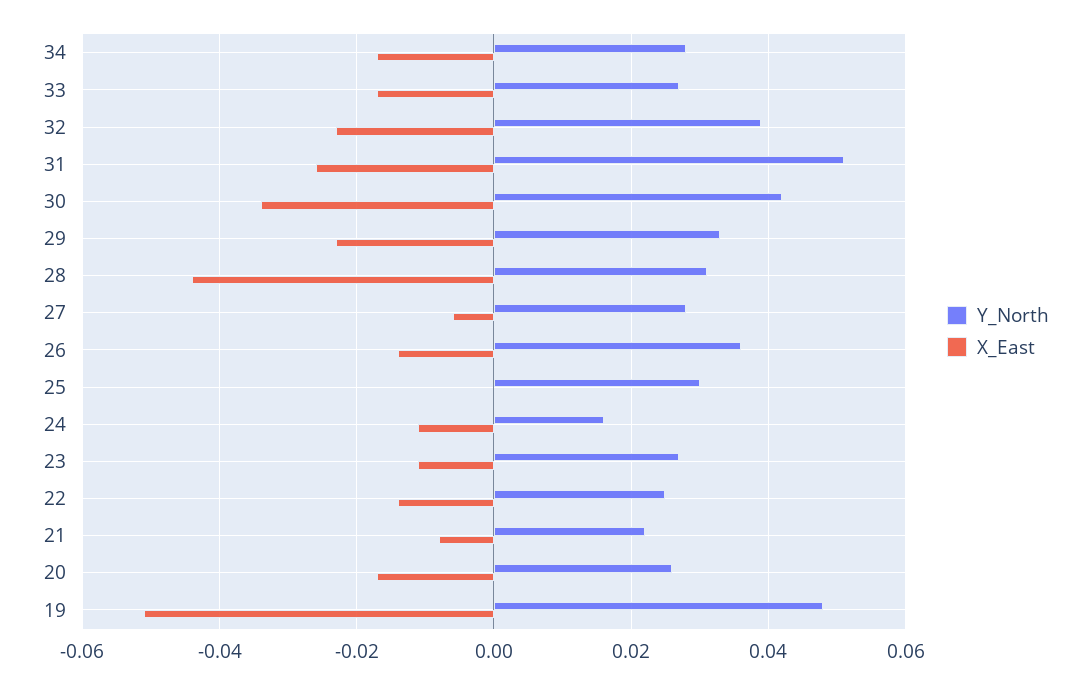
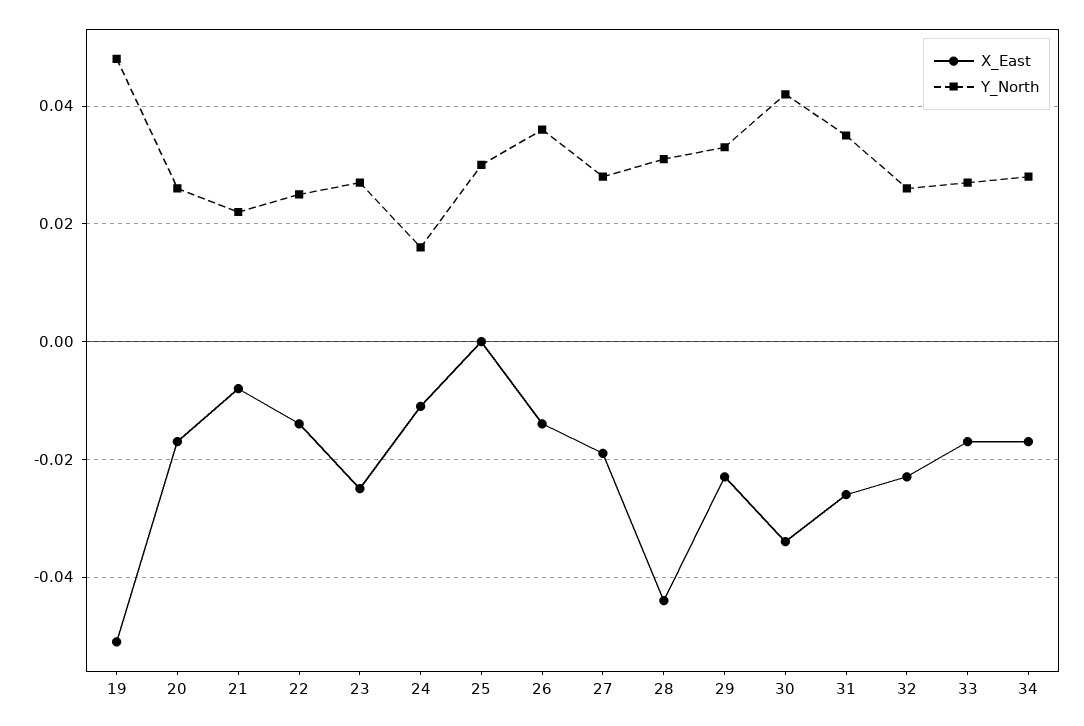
  {
    "Y_North": {
      "34": 0.03,
      "33": 0.025,
-     "32": 0.04,
+     "32": 0.025,
-     "31": 0.05,
+     "31": 0.035,
      "30": 0.04,
      "29": 0.035,
      "28": 0.03,
      "27": 0.03,
      "26": 0.035,
      "25": 0.03,
      "24": 0.015,
      "23": 0.025,
      "22": 0.025,
      "21": 0.02,
      "20": 0.025,
      "19": 0.05
    },
    "X_East": {
      "34": -0.015,
      "33": -0.015,
      "32": -0.025,
      "31": -0.025,
      "30": -0.035,
      "29": -0.025,
      "28": -0.045,
-     "27": -0.005,
+     "27": -0.02,
      "26": -0.015,
      "25": 0,
      "24": -0.01,
-     "23": -0.01,
+     "23": -0.025,
      "22": -0.015,
      "21": -0.01,
      "20": -0.015,
      "19": -0.05
    }
  }

